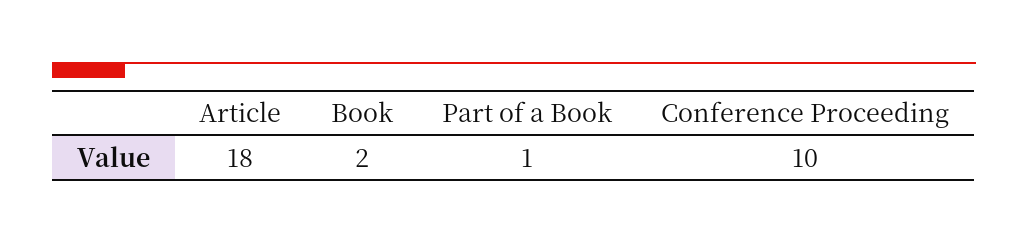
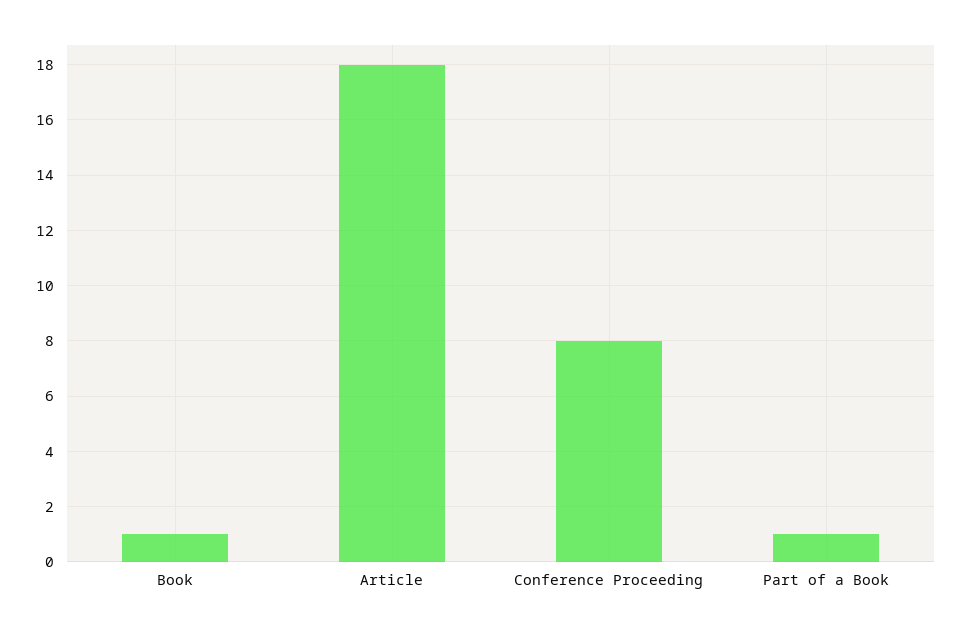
  {
    "Article": 18,
-   "Book": 2,
+   "Book": 1,
    "Part of a Book": 1,
-   "Conference Proceeding": 10
+   "Conference Proceeding": 8
  }

